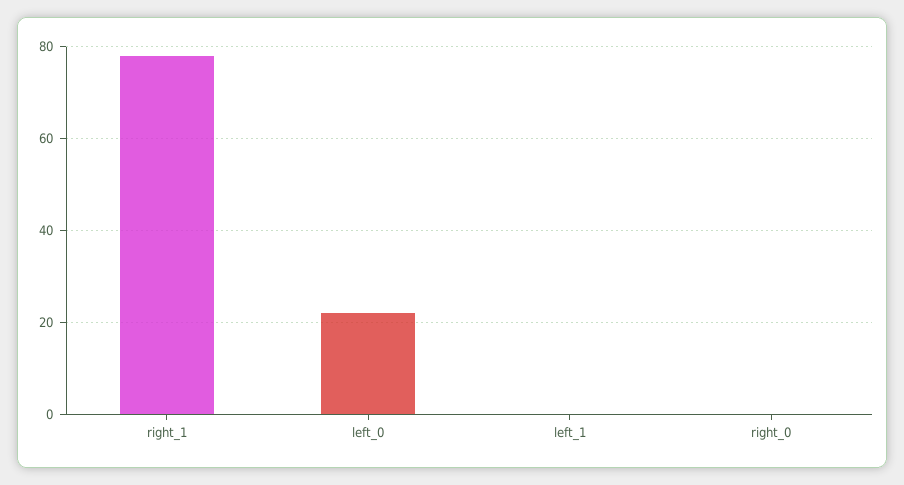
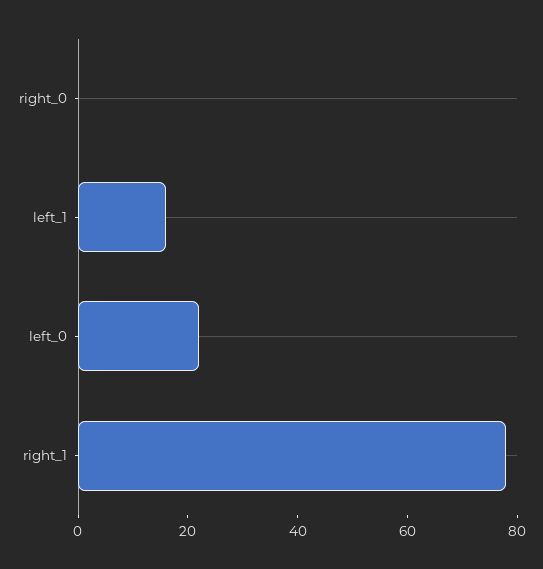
  {
    "right_1": 80,
    "left_0": 20,
-   "left_1": 0,
+   "left_1": 15,
    "right_0": 0
  }

